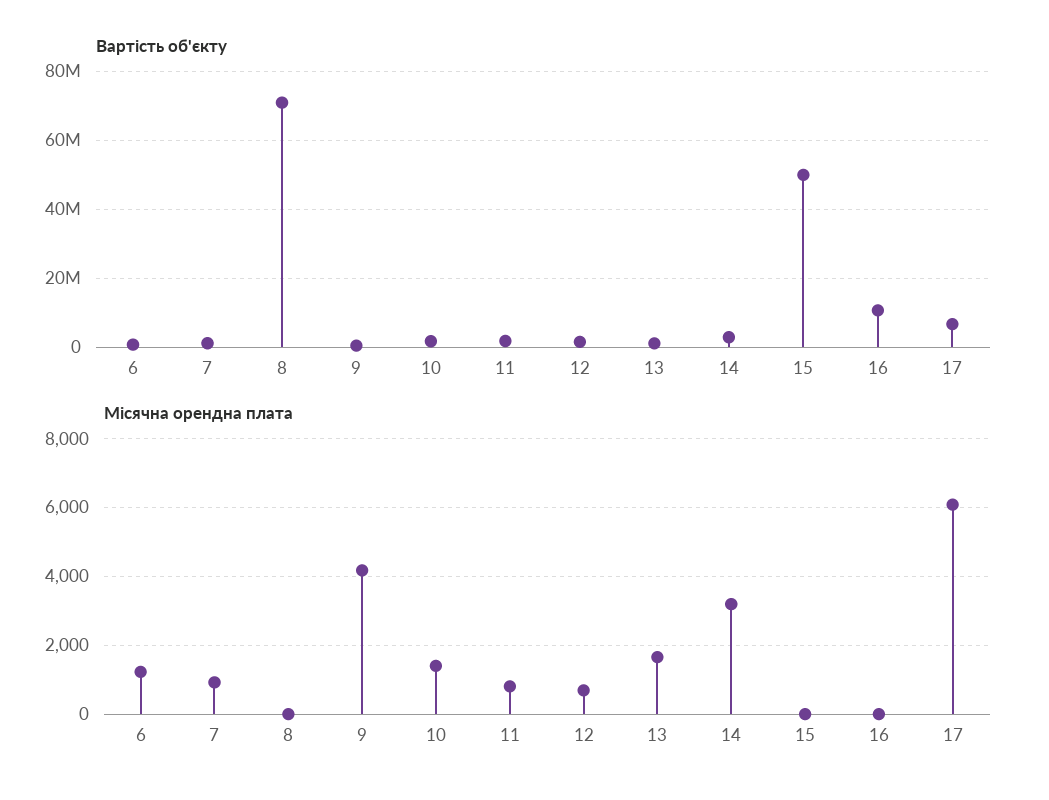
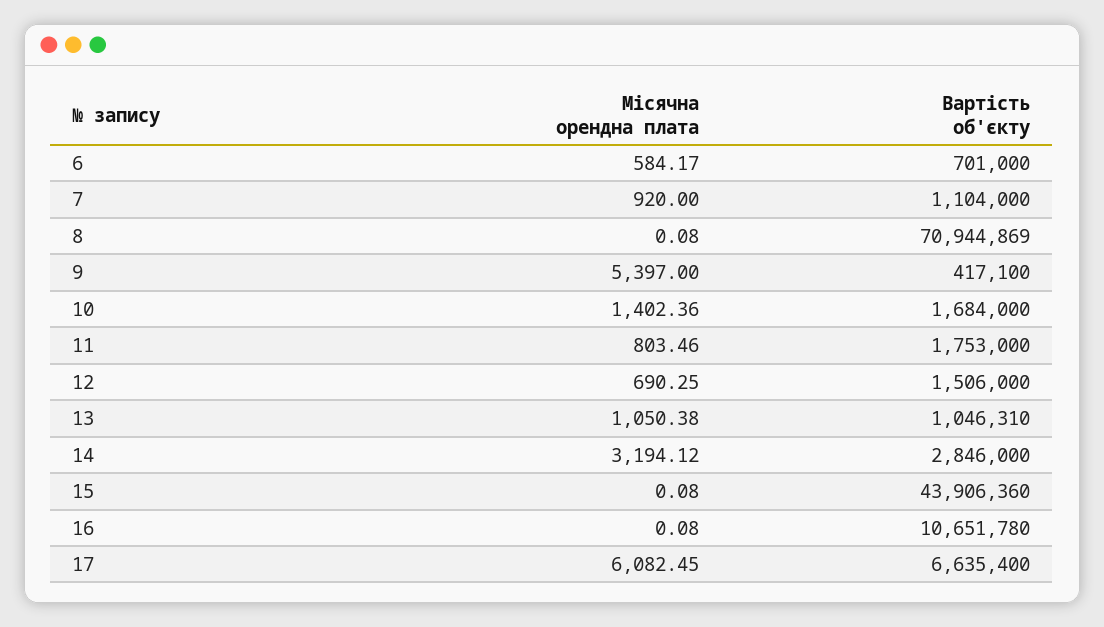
  {
    "Вартість об'єкту": {
      "6": 701000,
      "7": 1104000,
      "8": 70944869,
      "9": 417100,
      "10": 1684000,
      "11": 1753000,
      "12": 1506000,
      "13": 1046310,
      "14": 2846000,
-     "15": 50000000,
+     "15": 43906360,
      "16": 10651780,
      "17": 6635400
    },
    "Місячна орендна плата": {
-     "6": 1200,
+     "6": 584.17,
      "7": 920,
      "8": 0.08,
-     "9": 4200,
+     "9": 5397,
      "10": 1402.36,
      "11": 803.46,
      "12": 690.25,
-     "13": 1600,
+     "13": 1050.38,
      "14": 3194.12,
      "15": 0.08,
      "16": 0.08,
      "17": 6082.45
    }
  }

